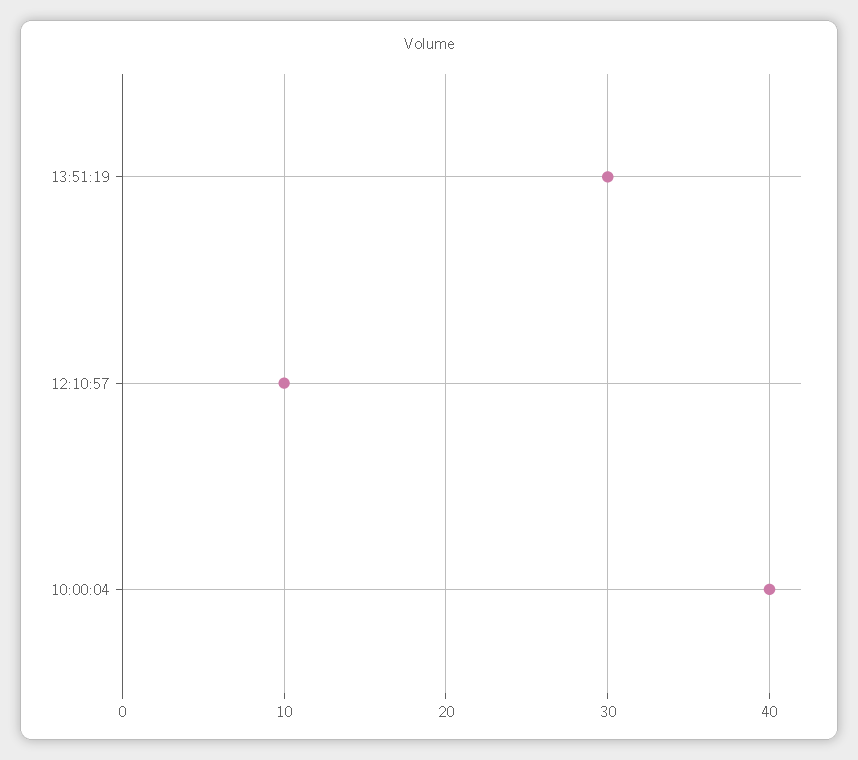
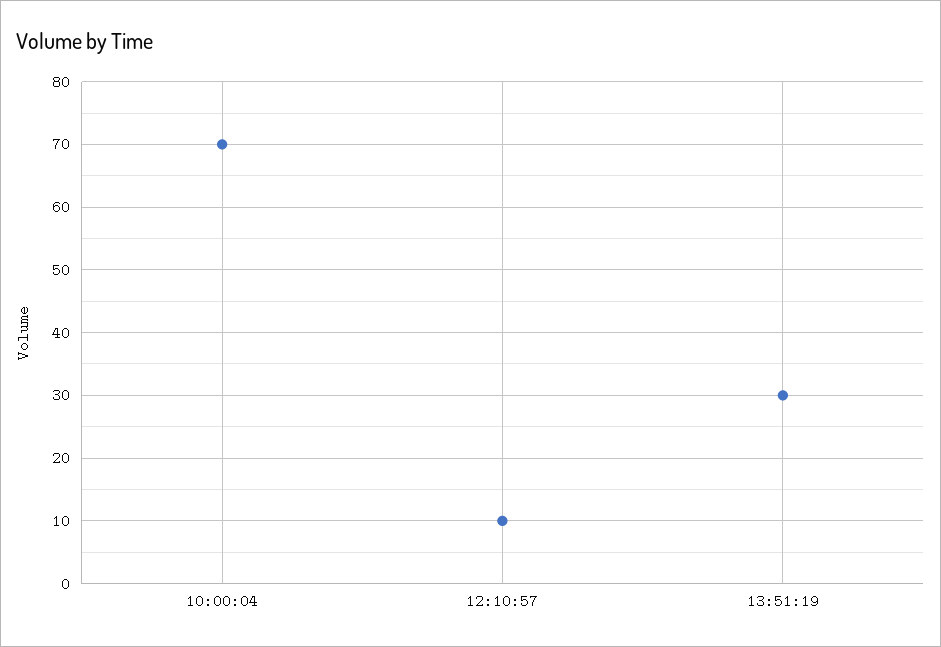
  {
    "13:51:19": 30,
    "12:10:57": 10,
-   "10:00:04": 40
+   "10:00:04": 70
  }

